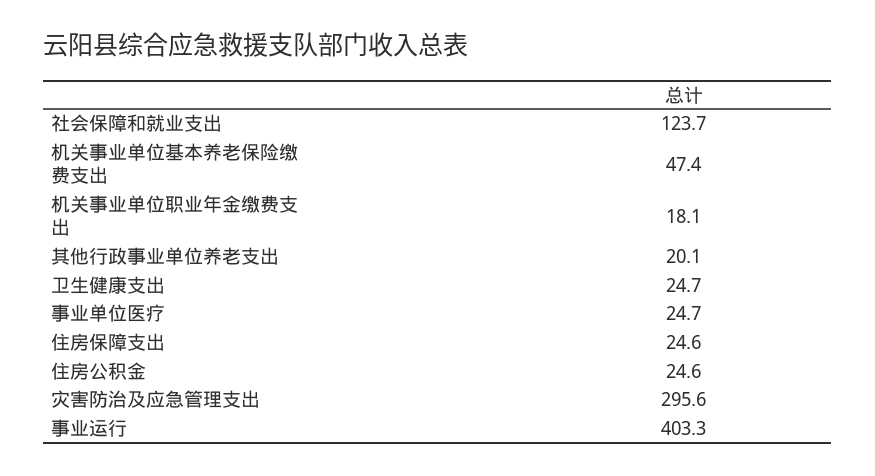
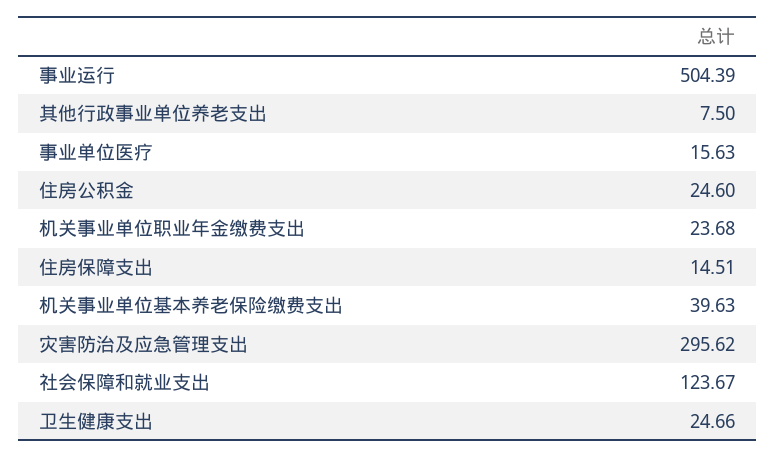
  {
    "社会保障和就业支出": 123.67,
-   "机关事业单位基本养老保险缴费支出": 47.4,
+   "机关事业单位基本养老保险缴费支出": 39.63,
-   "机关事业单位职业年金缴费支出": 18.1,
+   "机关事业单位职业年金缴费支出": 23.68,
-   "其他行政事业单位养老支出": 20.1,
+   "其他行政事业单位养老支出": 7.5,
    "卫生健康支出": 24.66,
-   "事业单位医疗": 24.7,
+   "事业单位医疗": 15.63,
-   "住房保障支出": 24.6,
+   "住房保障支出": 14.51,
    "住房公积金": 24.6,
    "灾害防治及应急管理支出": 295.62,
-   "事业运行": 403.3
+   "事业运行": 504.39
  }

